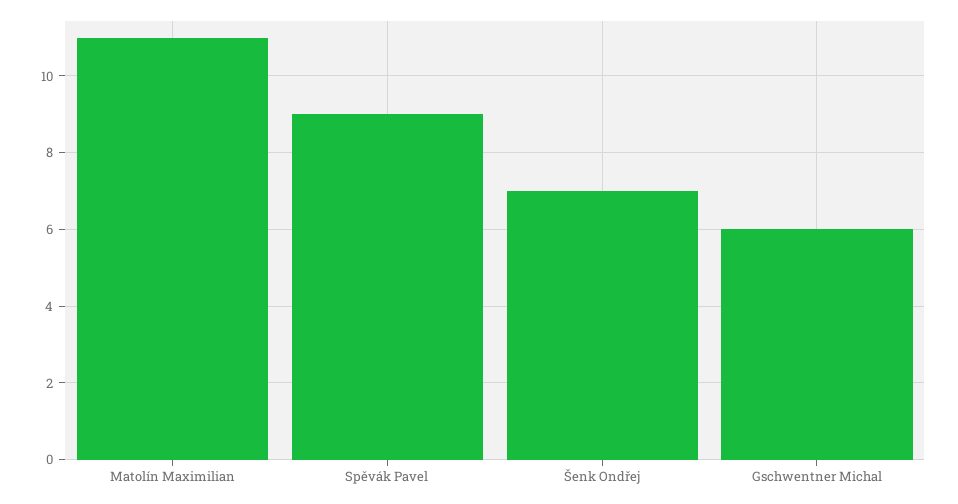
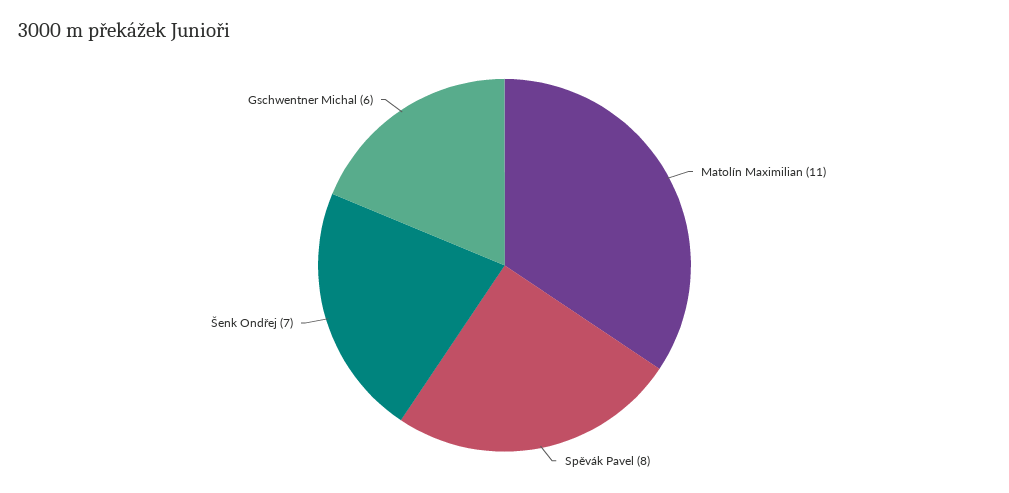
  {
    "Matolín Maximilian": 11,
-   "Spěvák Pavel": 9,
+   "Spěvák Pavel": 8,
    "Šenk Ondřej": 7,
    "Gschwentner Michal": 6
  }

